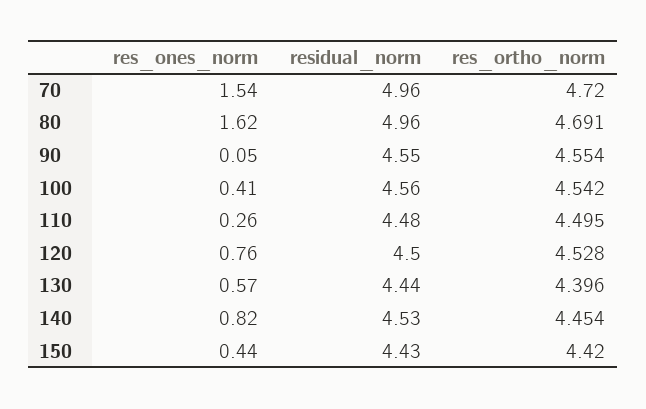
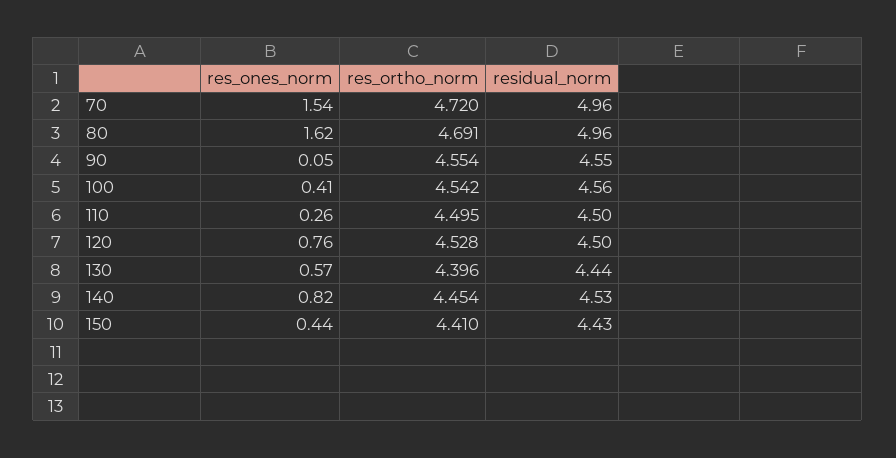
  {
    "res_ones_norm": {
      "70": 1.54,
      "80": 1.62,
      "90": 0.05,
      "100": 0.41,
      "110": 0.26,
      "120": 0.76,
      "130": 0.57,
      "140": 0.82,
      "150": 0.44
    },
    "residual_norm": {
      "70": 4.96,
      "80": 4.96,
      "90": 4.55,
      "100": 4.56,
-     "110": 4.48,
+     "110": 4.5,
      "120": 4.5,
      "130": 4.44,
      "140": 4.53,
      "150": 4.43
    },
    "res_ortho_norm": {
      "70": 4.72,
      "80": 4.691,
      "90": 4.554,
      "100": 4.542,
      "110": 4.495,
      "120": 4.528,
      "130": 4.396,
      "140": 4.454,
-     "150": 4.42
+     "150": 4.41
    }
  }

